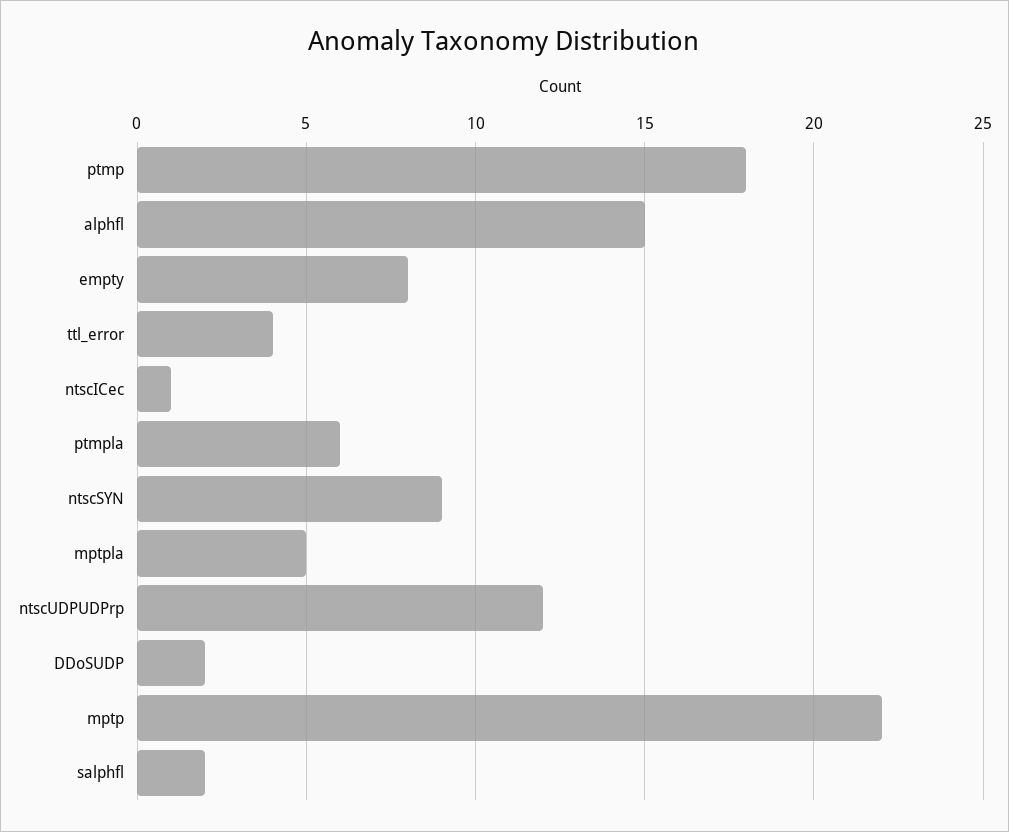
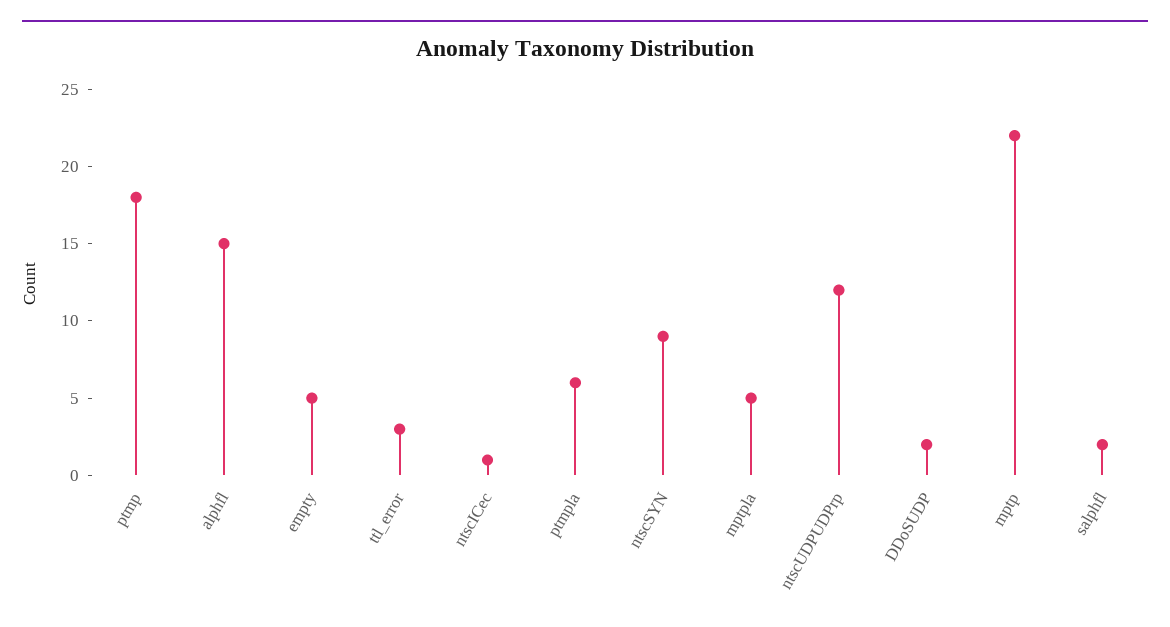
  {
    "ptmp": 18,
    "alphfl": 15,
-   "empty": 8,
+   "empty": 5,
-   "ttl_error": 4,
+   "ttl_error": 3,
    "ntscICec": 1,
    "ptmpla": 6,
    "ntscSYN": 9,
    "mptpla": 5,
    "ntscUDPUDPrp": 12,
    "DDoSUDP": 2,
    "mptp": 22,
    "salphfl": 2
  }

